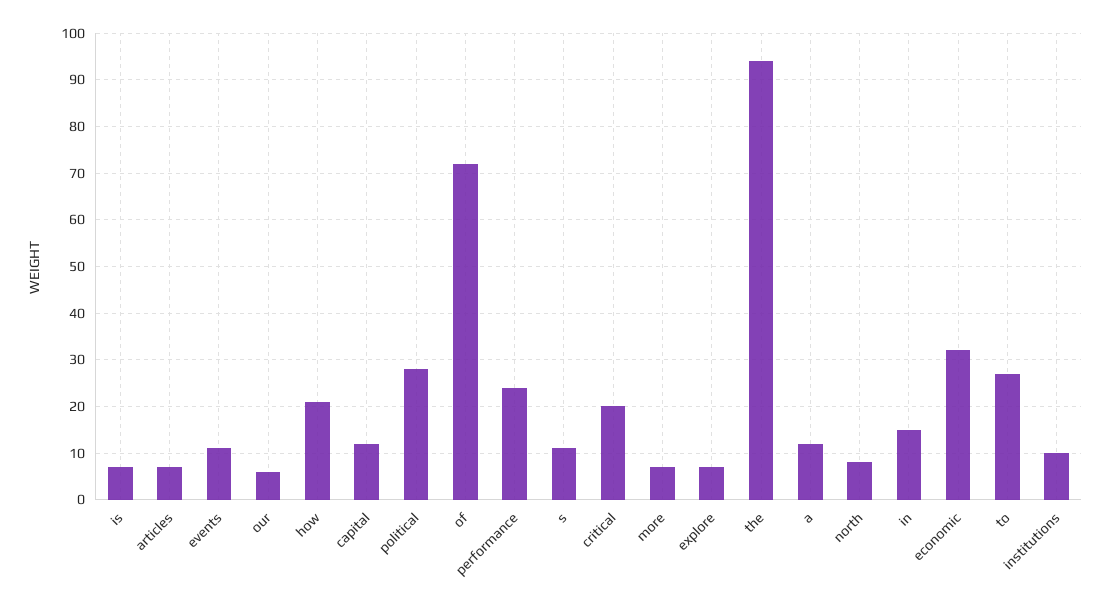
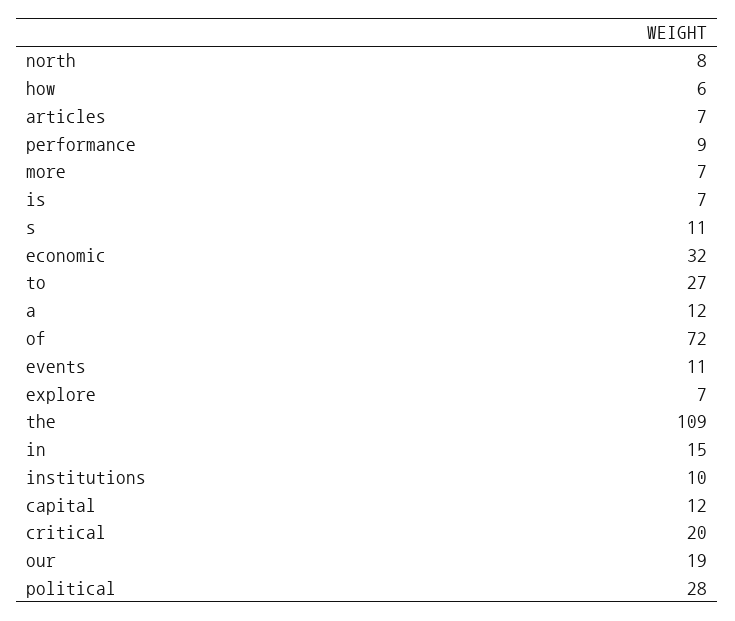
  {
    "is": 7,
    "articles": 7,
    "events": 11,
-   "our": 5,
+   "our": 19,
-   "how": 20,
+   "how": 6,
    "capital": 12,
    "political": 28,
    "of": 72,
-   "performance": 25,
+   "performance": 9,
    "s": 11,
    "critical": 20,
    "more": 7,
    "explore": 7,
-   "the": 95,
+   "the": 109,
    "a": 12,
    "north": 8,
    "in": 15,
    "economic": 32,
    "to": 27,
    "institutions": 10
  }

